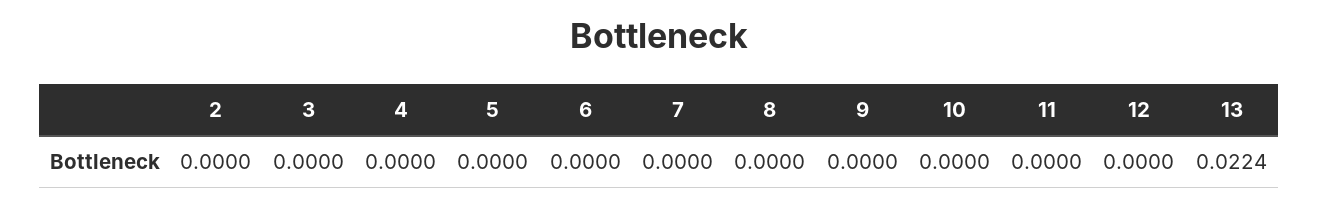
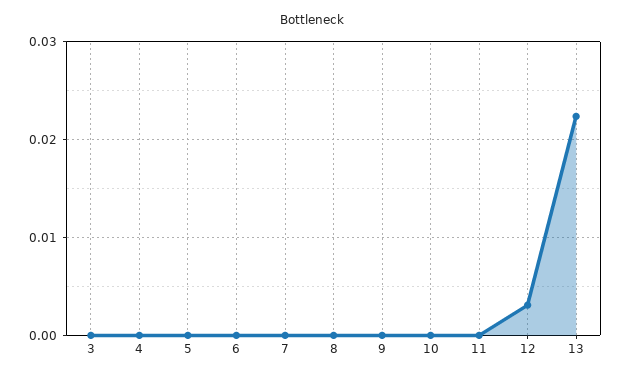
  {
-   "2": 0,
    "3": 0,
    "4": 0,
    "5": 0,
    "6": 0,
    "7": 0,
    "8": 0,
    "9": 0,
    "10": 0,
    "11": 0,
-   "12": 0,
+   "12": 0.003,
    "13": 0.0224
  }

